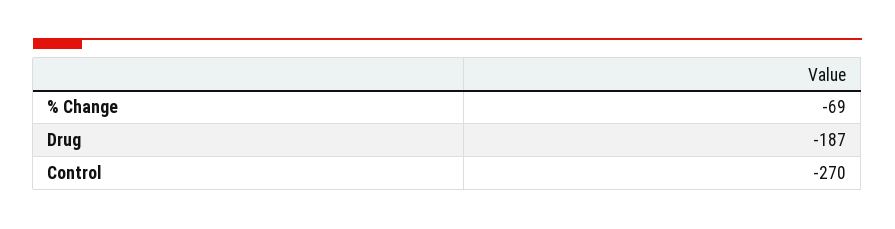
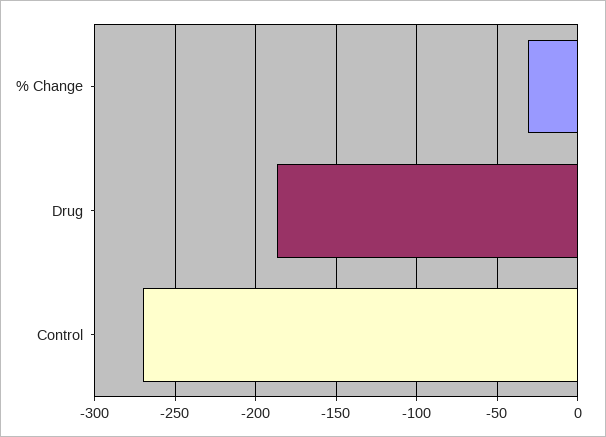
  {
-   "% Change": -69,
+   "% Change": -30,
    "Drug": -187,
    "Control": -270
  }

